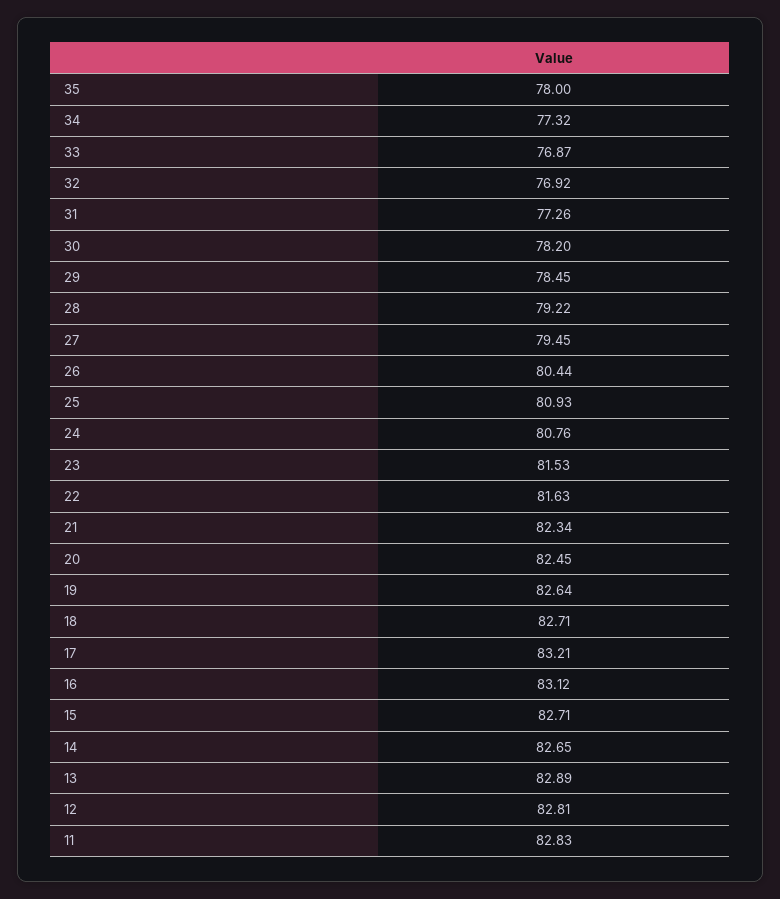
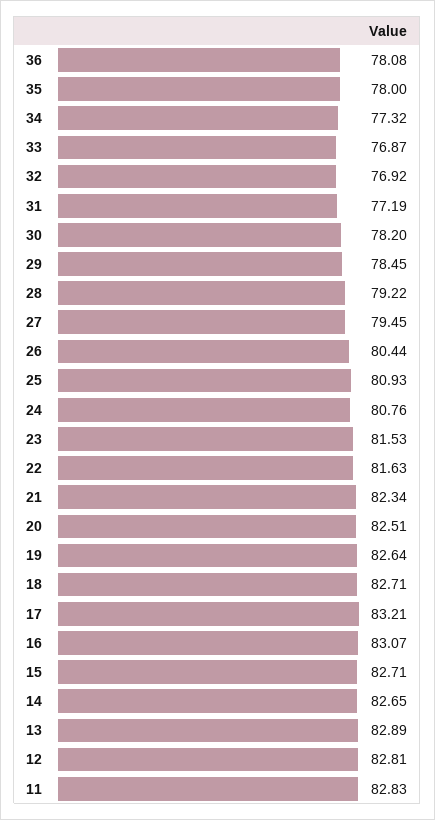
  {
    "35": 78,
    "34": 77.32,
    "33": 76.87,
    "32": 76.92,
-   "31": 77.26,
+   "31": 77.19,
    "30": 78.2,
    "29": 78.45,
    "28": 79.22,
    "27": 79.45,
    "26": 80.44,
    "25": 80.93,
    "24": 80.76,
    "23": 81.53,
    "22": 81.63,
    "21": 82.34,
-   "20": 82.45,
+   "20": 82.51,
    "19": 82.64,
    "18": 82.71,
    "17": 83.21,
-   "16": 83.12,
+   "16": 83.07,
    "15": 82.71,
    "14": 82.65,
    "13": 82.89,
    "12": 82.81,
-   "11": 82.83
+   "11": 82.83,
+   "36": 78.08
  }

